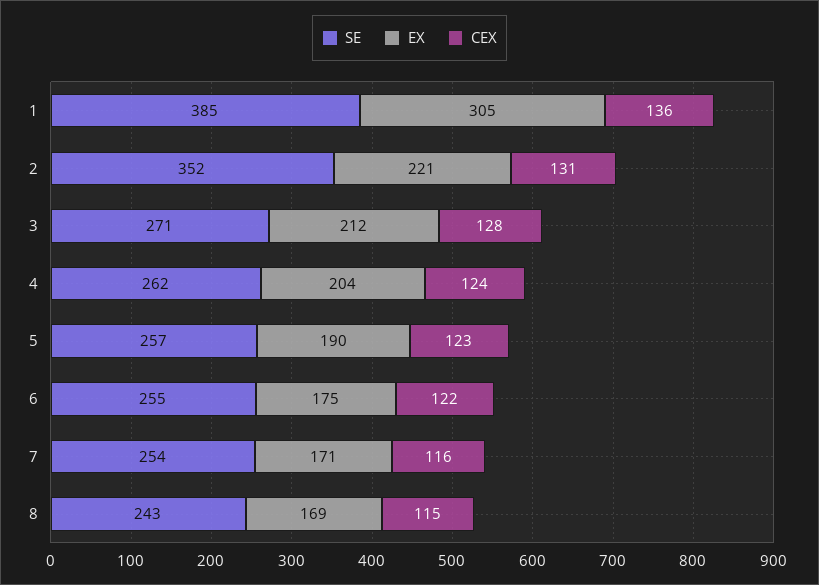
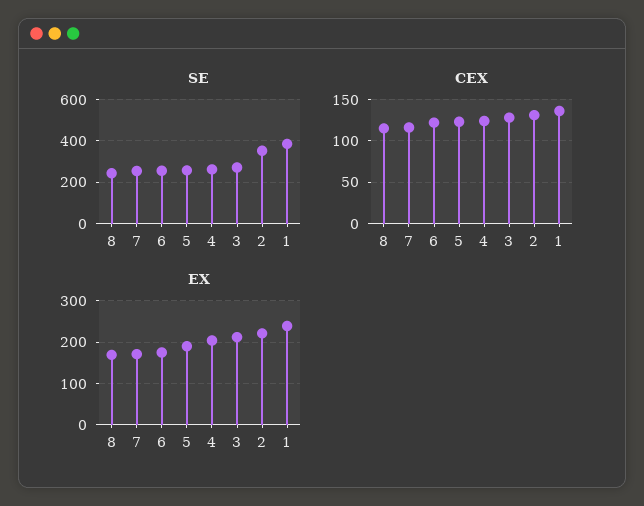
  {
    "SE": {
      "1": 385,
      "2": 352,
      "3": 271,
      "4": 262,
      "5": 257,
      "6": 255,
      "7": 254,
      "8": 243
    },
    "EX": {
-     "1": 305,
+     "1": 240,
      "2": 221,
      "3": 212,
      "4": 204,
      "5": 190,
      "6": 175,
      "7": 171,
      "8": 169
    },
    "CEX": {
      "1": 136,
      "2": 131,
      "3": 128,
      "4": 124,
      "5": 123,
      "6": 122,
      "7": 116,
      "8": 115
    }
  }

